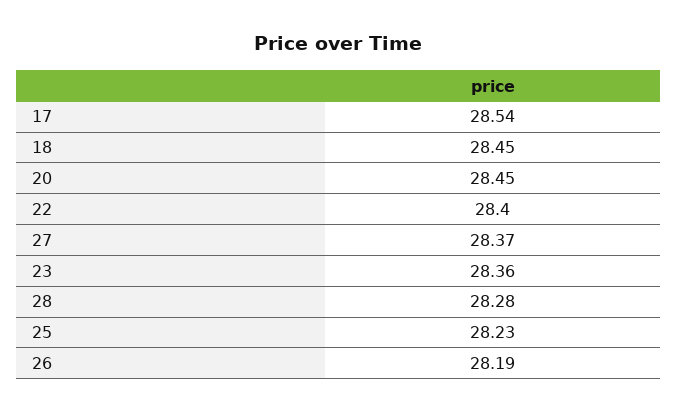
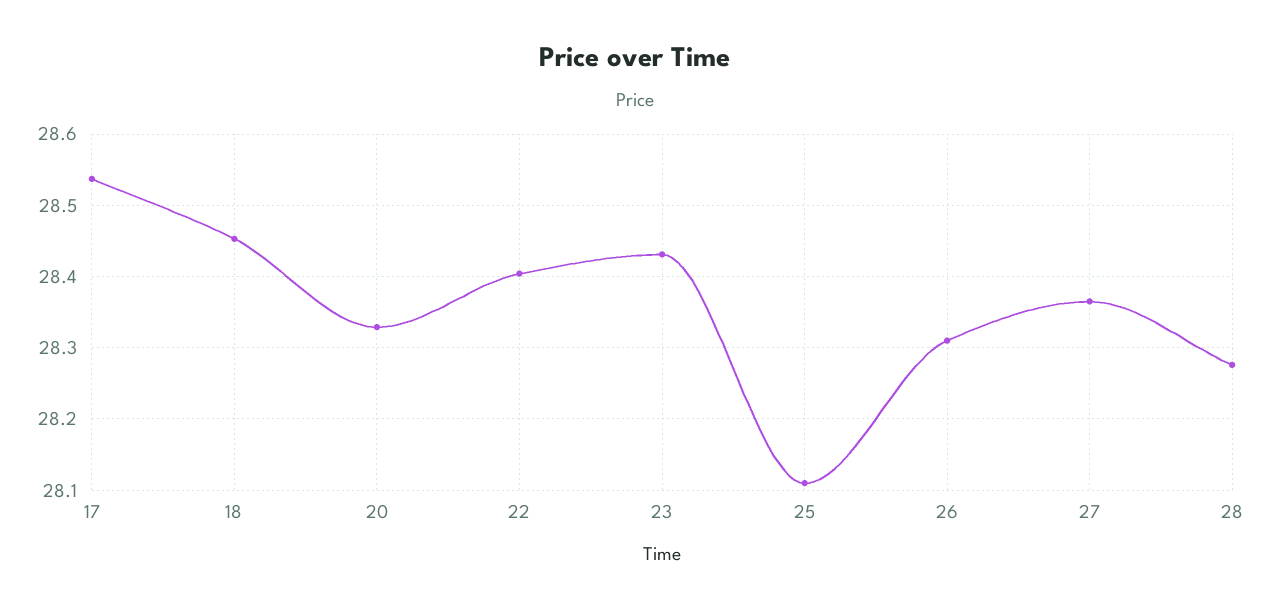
  {
    "17": 28.54,
    "18": 28.45,
-   "20": 28.45,
+   "20": 28.33,
    "22": 28.4,
    "27": 28.37,
-   "23": 28.36,
+   "23": 28.43,
    "28": 28.28,
-   "25": 28.23,
+   "25": 28.11,
-   "26": 28.19
+   "26": 28.31
  }

